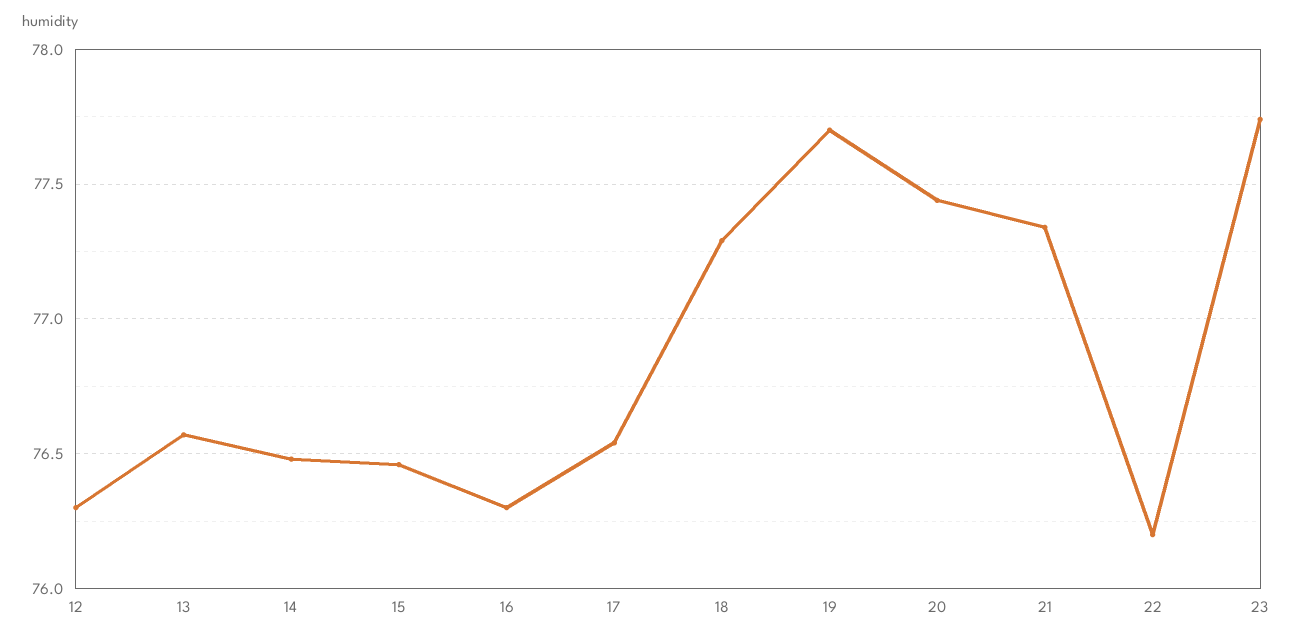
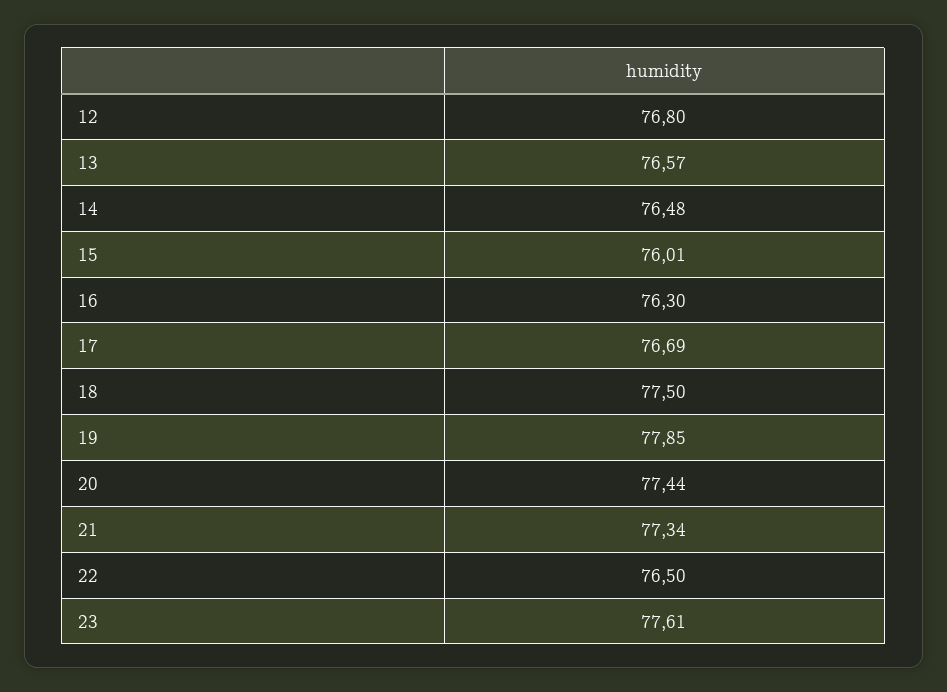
  {
-   "12": 76.3,
+   "12": 76.8,
    "13": 76.57,
    "14": 76.48,
-   "15": 76.45,
+   "15": 76.01,
    "16": 76.3,
-   "17": 76.55,
+   "17": 76.69,
-   "18": 77.3,
+   "18": 77.5,
-   "19": 77.7,
+   "19": 77.85,
    "20": 77.44,
    "21": 77.34,
-   "22": 76.2,
+   "22": 76.5,
-   "23": 77.75
+   "23": 77.61
  }

